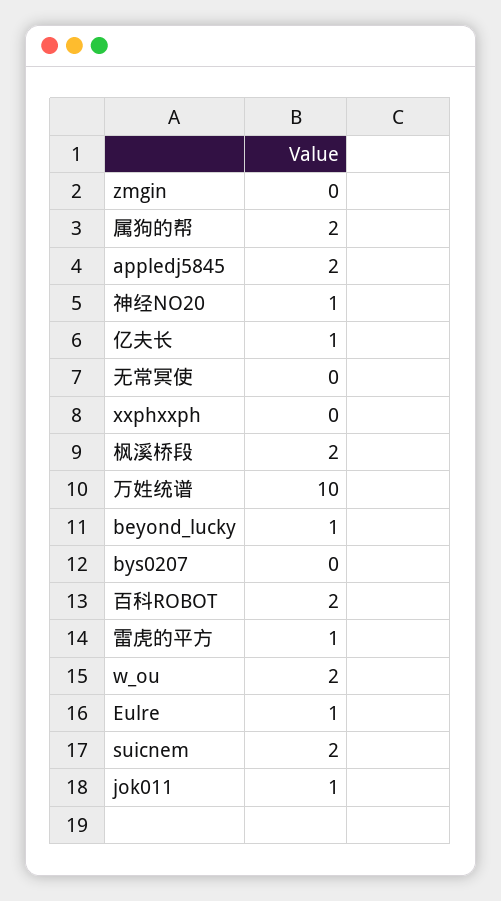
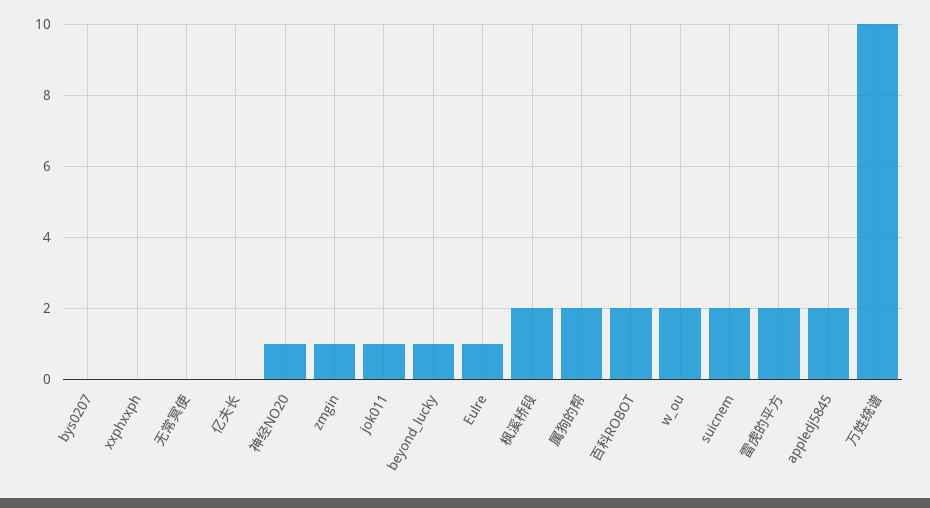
  {
-   "zmgin": 0,
+   "zmgin": 1,
    "属狗的帮": 2,
    "appledj5845": 2,
    "神经NO20": 1,
-   "亿夫长": 1,
+   "亿夫长": 0,
    "无常冥使": 0,
    "xxphxxph": 0,
    "枫溪桥段": 2,
    "万姓统谱": 10,
    "beyond_lucky": 1,
    "bys0207": 0,
    "百科ROBOT": 2,
-   "雷虎的平方": 1,
+   "雷虎的平方": 2,
    "w_ou": 2,
    "Eulre": 1,
    "suicnem": 2,
    "jok011": 1
  }

